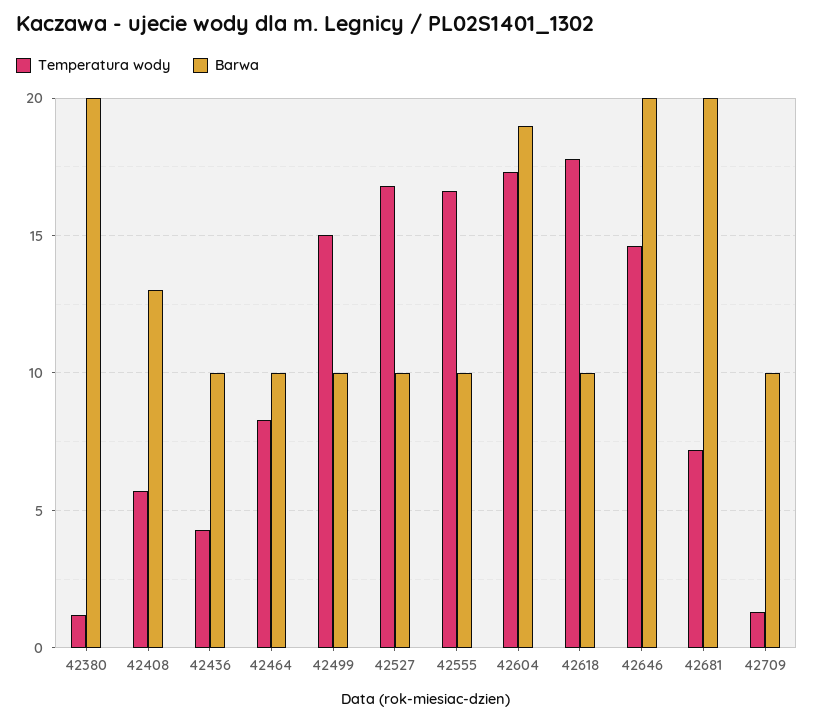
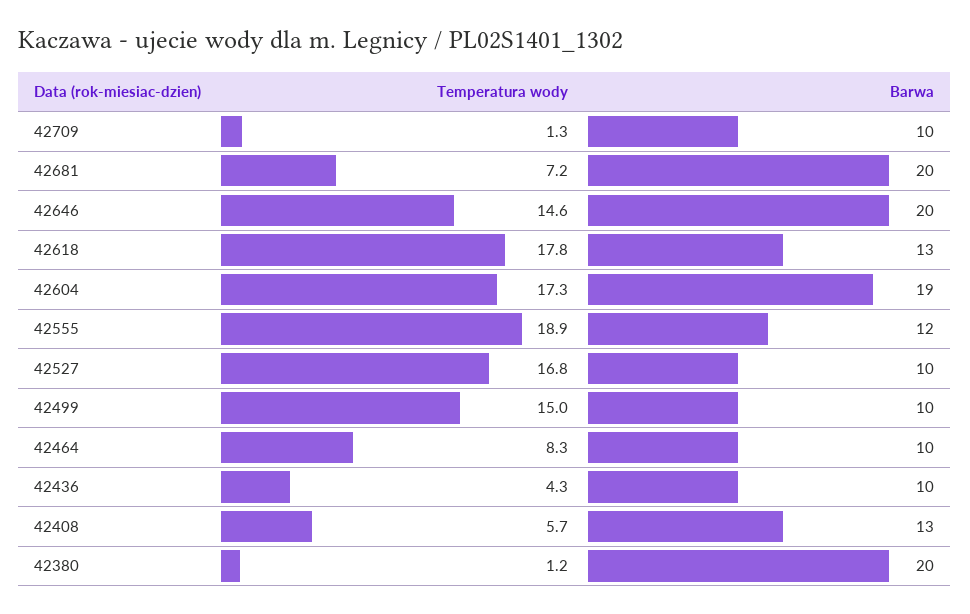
  {
    "Temperatura wody": {
      "42380": 1.2,
      "42408": 5.7,
      "42436": 4.3,
      "42464": 8.3,
      "42499": 15,
      "42527": 16.8,
-     "42555": 16.5,
+     "42555": 18.9,
      "42604": 17.3,
      "42618": 17.8,
      "42646": 14.6,
      "42681": 7.2,
      "42709": 1.3
    },
    "Barwa": {
      "42380": 20,
      "42408": 13,
      "42436": 10,
      "42464": 10,
      "42499": 10,
      "42527": 10,
-     "42555": 10,
+     "42555": 12,
      "42604": 19,
-     "42618": 10,
+     "42618": 13,
      "42646": 20,
      "42681": 20,
      "42709": 10
    }
  }

